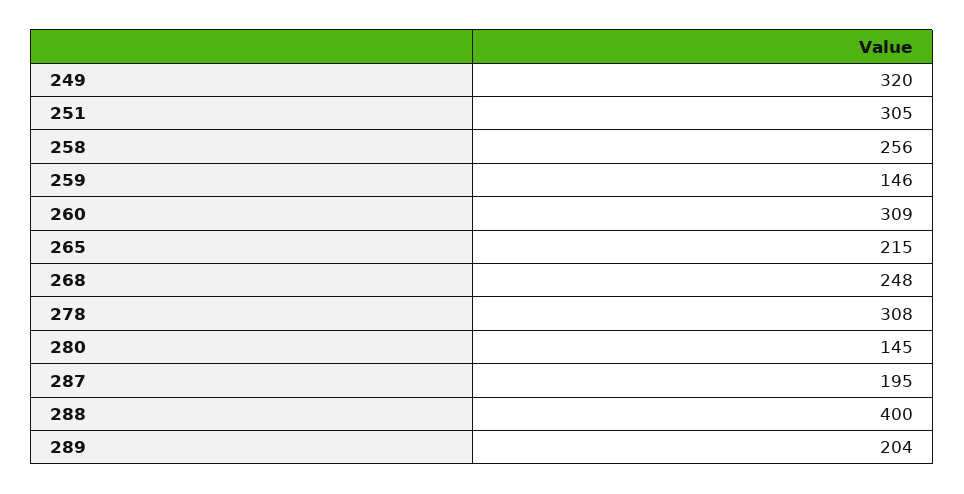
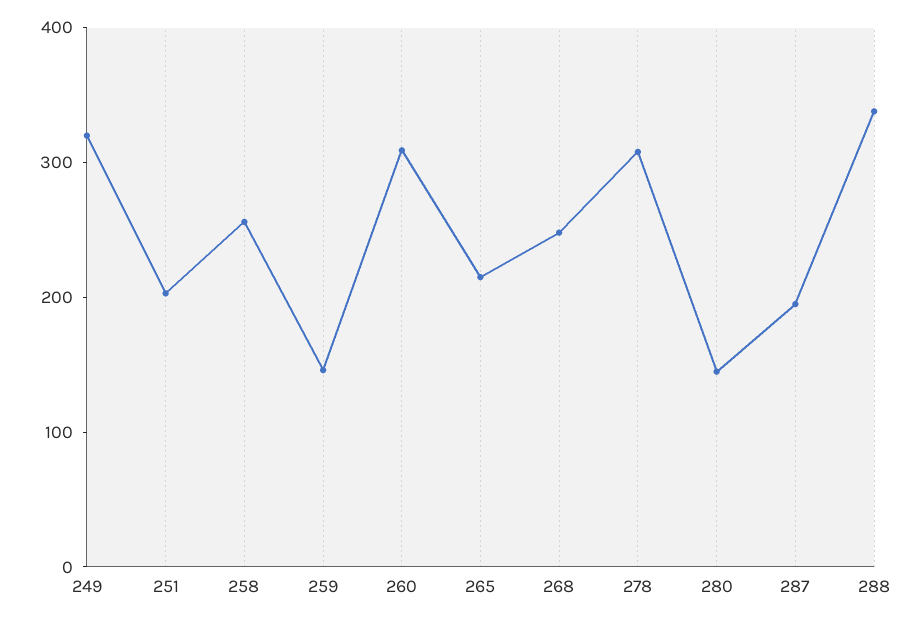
  {
    "249": 320,
-   "251": 305,
+   "251": 200,
    "258": 256,
    "259": 146,
    "260": 309,
    "265": 215,
    "268": 248,
    "278": 308,
    "280": 145,
    "287": 195,
-   "288": 400,
+   "288": 340
-   "289": 204
  }

